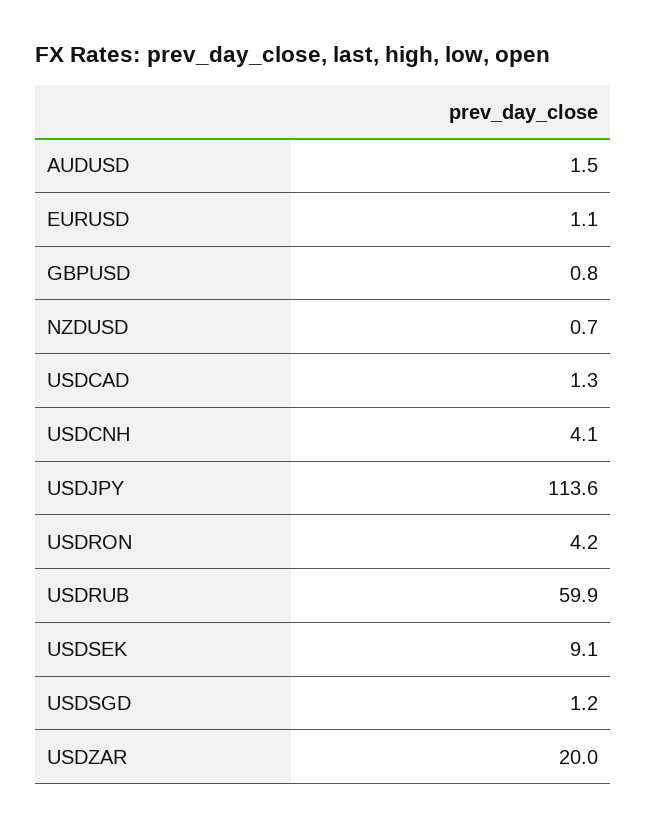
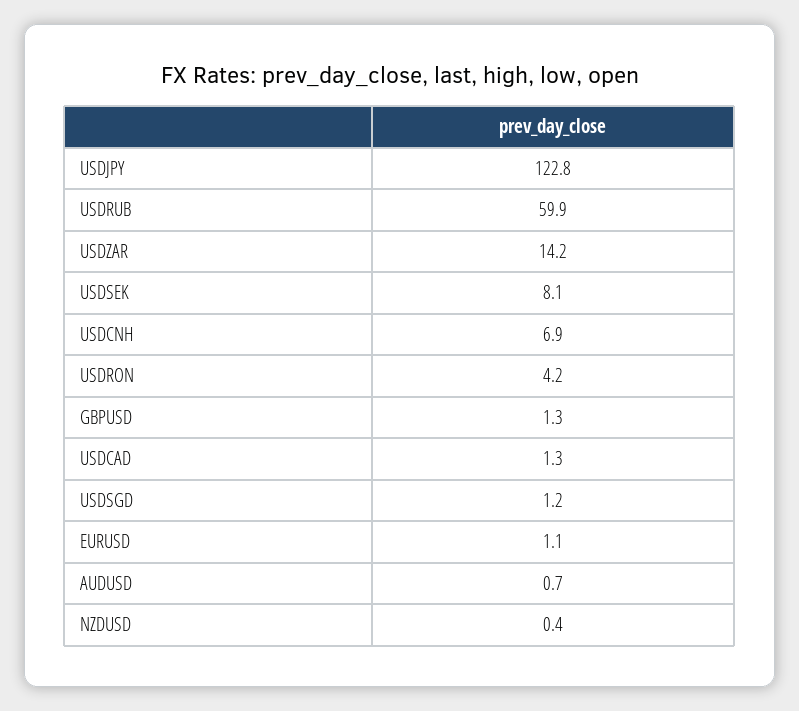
  {
-   "AUDUSD": 1.5,
+   "AUDUSD": 0.7,
    "EURUSD": 1.1,
-   "GBPUSD": 0.8,
+   "GBPUSD": 1.3,
-   "NZDUSD": 0.7,
+   "NZDUSD": 0.4,
    "USDCAD": 1.3,
-   "USDCNH": 4.1,
+   "USDCNH": 6.9,
-   "USDJPY": 113.6,
+   "USDJPY": 122.8,
    "USDRON": 4.2,
    "USDRUB": 59.9,
-   "USDSEK": 9.1,
+   "USDSEK": 8.1,
    "USDSGD": 1.2,
-   "USDZAR": 20
+   "USDZAR": 14.2
  }

